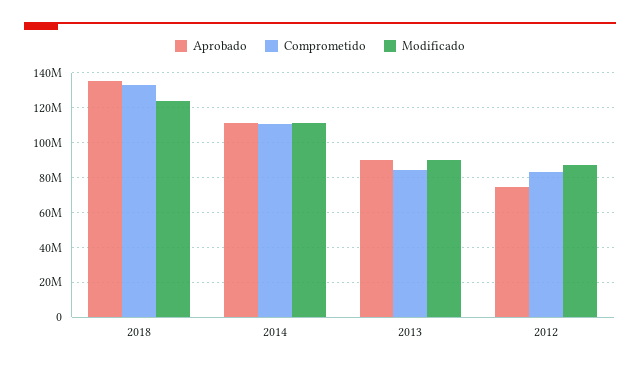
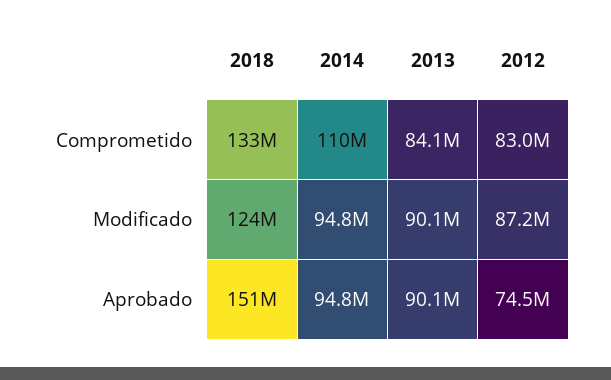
  {
    "Aprobado": {
-     "2018": 135000000,
+     "2018": 151000000,
-     "2014": 110000000,
+     "2014": 94800000,
      "2013": 90100000,
      "2012": 74500000
    },
    "Comprometido": {
      "2018": 133000000,
      "2014": 110000000,
      "2013": 84100000,
      "2012": 83000000
    },
    "Modificado": {
      "2018": 124000000,
-     "2014": 110000000,
+     "2014": 94800000,
      "2013": 90100000,
      "2012": 87200000
    }
  }

